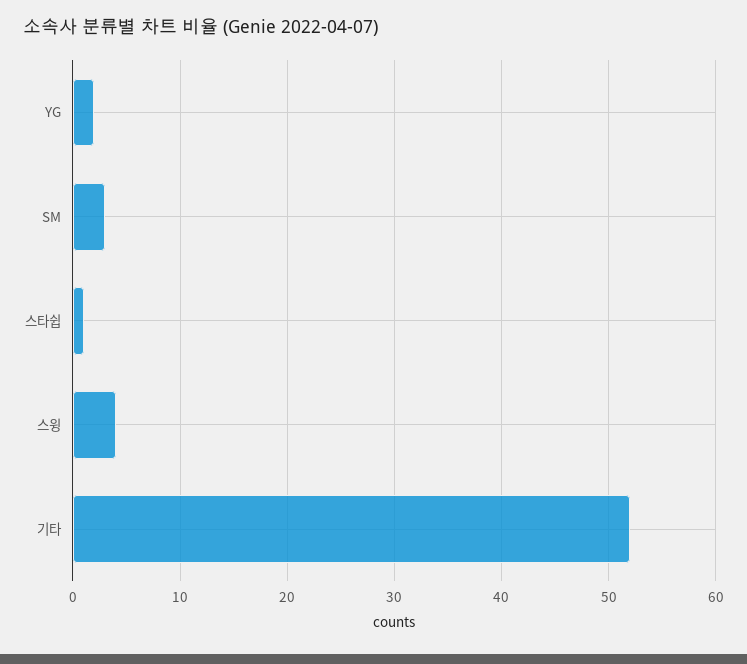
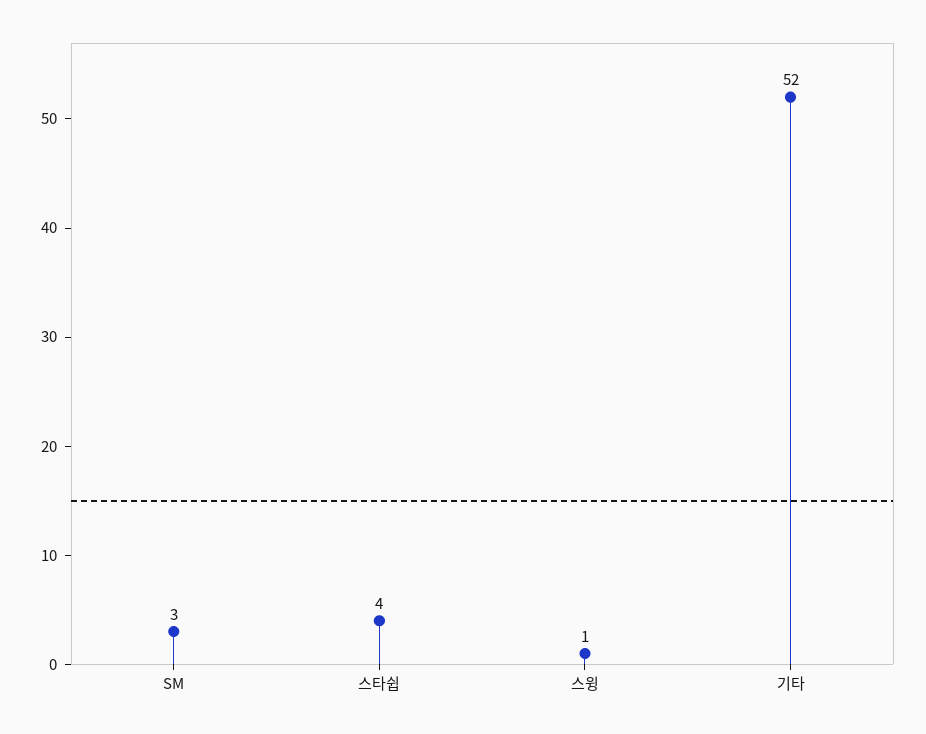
  {
-   "YG": 2,
    "SM": 3,
-   "스타쉽": 1,
+   "스타쉽": 4,
-   "스윙": 4,
+   "스윙": 1,
    "기타": 52
  }

